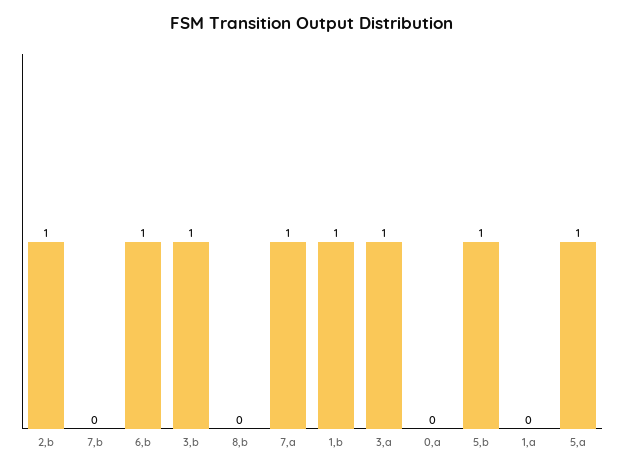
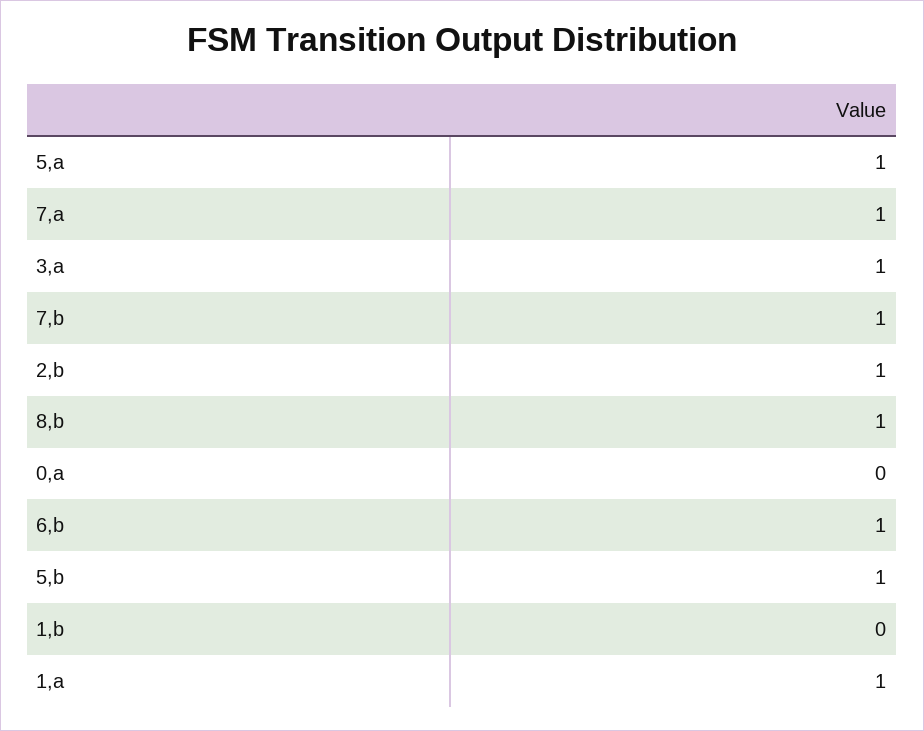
  {
    "2,b": 1,
-   "7,b": 0,
+   "7,b": 1,
    "6,b": 1,
-   "3,b": 1,
-   "8,b": 0,
+   "8,b": 1,
    "7,a": 1,
-   "1,b": 1,
+   "1,b": 0,
    "3,a": 1,
    "0,a": 0,
    "5,b": 1,
-   "1,a": 0,
+   "1,a": 1,
    "5,a": 1
  }

